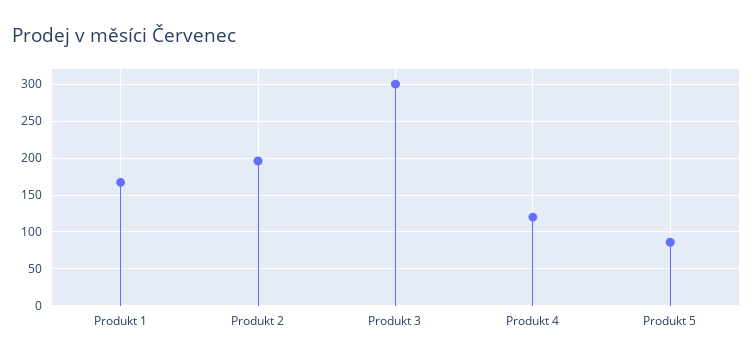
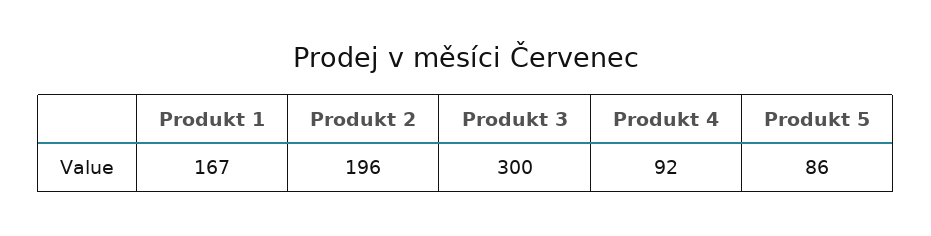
  {
    "Produkt 1": 167,
    "Produkt 2": 196,
    "Produkt 3": 300,
-   "Produkt 4": 120,
+   "Produkt 4": 92,
    "Produkt 5": 86
  }

